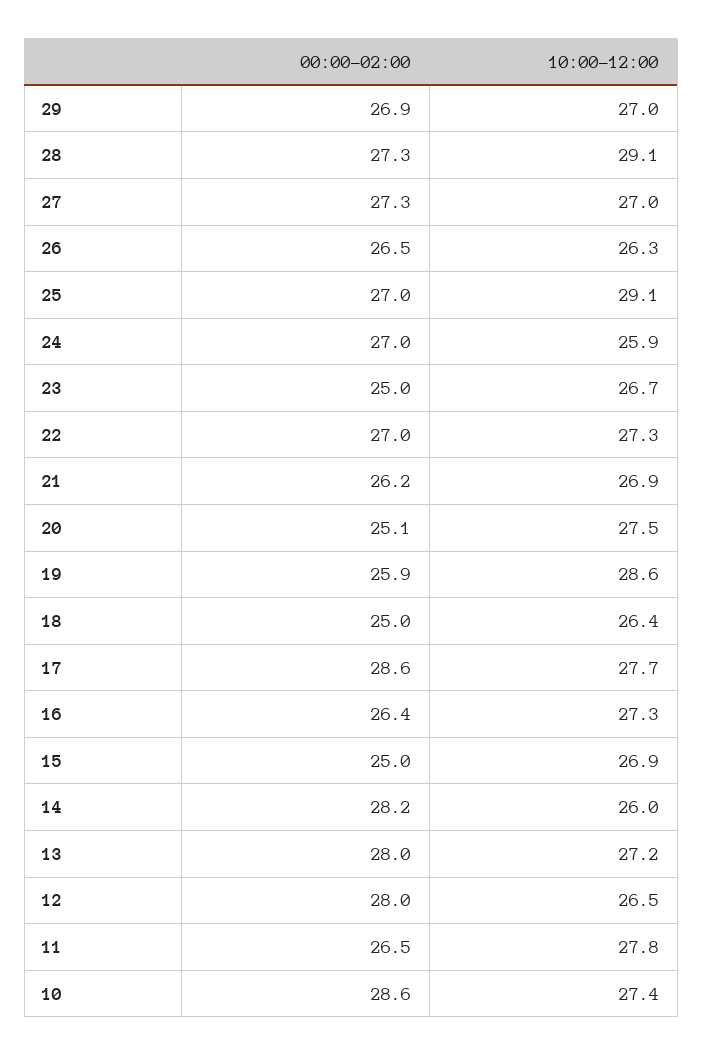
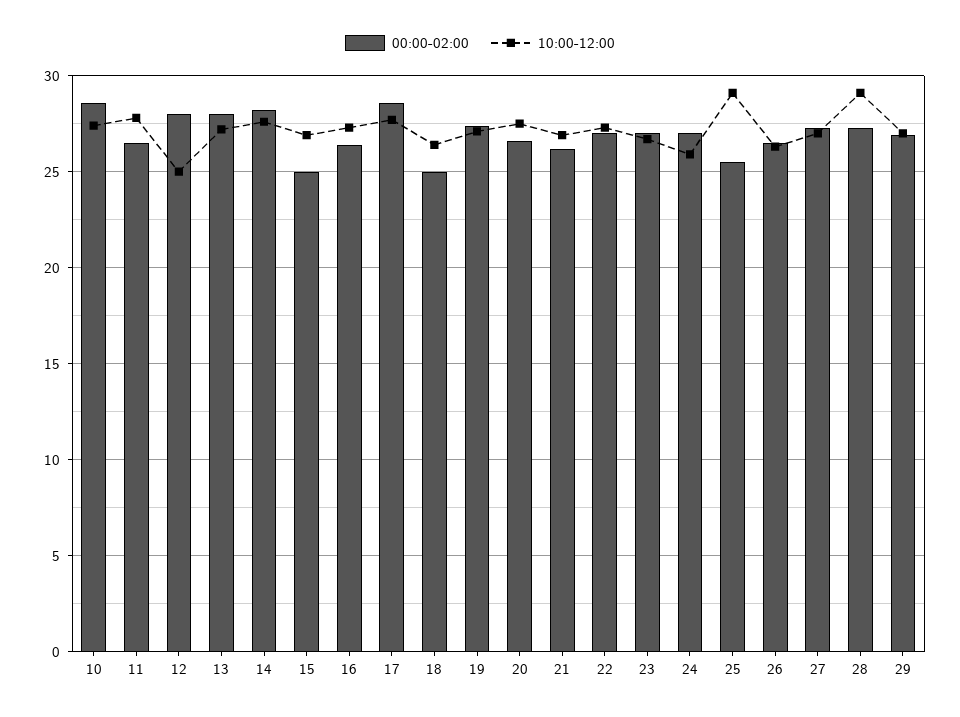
  {
    "00:00-02:00": {
      "29": 26.9,
      "28": 27.3,
      "27": 27.3,
      "26": 26.5,
-     "25": 27,
+     "25": 25.5,
      "24": 27,
-     "23": 25,
+     "23": 27,
      "22": 27,
      "21": 26.2,
-     "20": 25.1,
+     "20": 26.5,
-     "19": 25.9,
+     "19": 27.5,
      "18": 25,
      "17": 28.6,
      "16": 26.4,
      "15": 25,
      "14": 28.2,
      "13": 28,
      "12": 28,
      "11": 26.5,
      "10": 28.6
    },
    "10:00-12:00": {
      "29": 27,
      "28": 29.1,
      "27": 27,
      "26": 26.3,
      "25": 29.1,
      "24": 25.9,
      "23": 26.7,
      "22": 27.3,
      "21": 26.9,
      "20": 27.5,
-     "19": 28.6,
+     "19": 27,
      "18": 26.4,
      "17": 27.7,
      "16": 27.3,
      "15": 26.9,
-     "14": 26,
+     "14": 27.5,
      "13": 27.2,
-     "12": 26.5,
+     "12": 25,
      "11": 27.8,
      "10": 27.4
    }
  }

